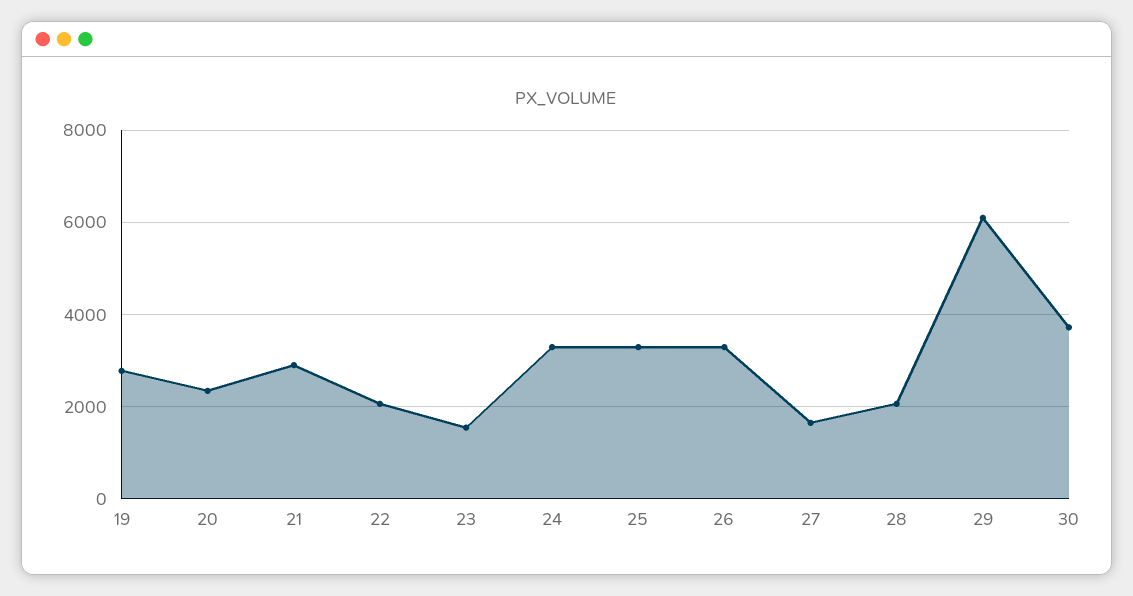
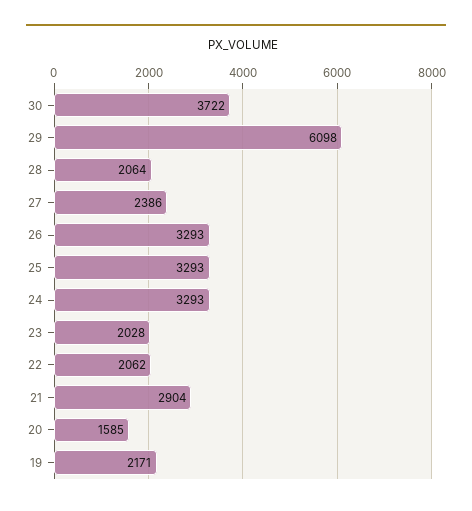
  {
-   "19": 2800,
+   "19": 2171,
-   "20": 2400,
+   "20": 1585,
    "21": 2904,
    "22": 2062,
-   "23": 1600,
+   "23": 2028,
    "24": 3293,
    "25": 3293,
    "26": 3293,
-   "27": 1600,
+   "27": 2386,
    "28": 2064,
    "29": 6098,
    "30": 3722
  }

